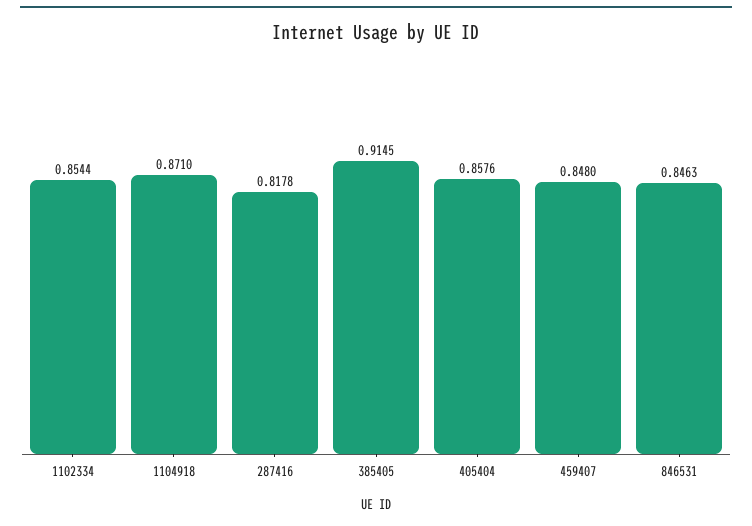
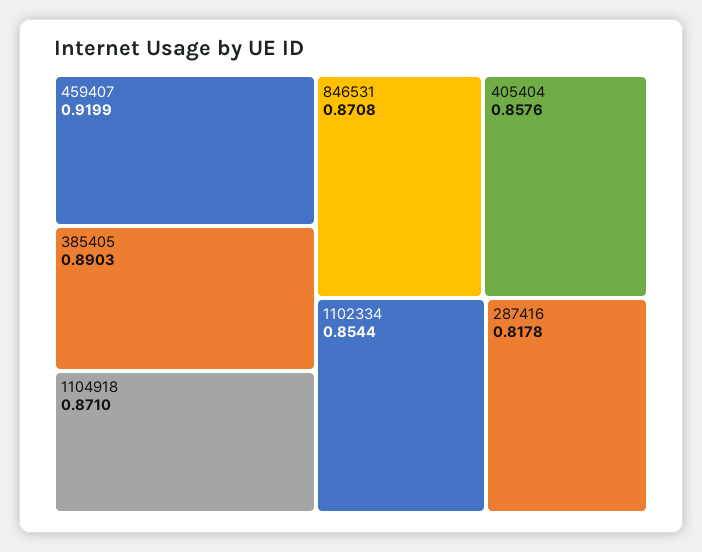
  {
    "1102334": 0.8544,
    "1104918": 0.871,
    "287416": 0.8178,
-   "385405": 0.9145,
+   "385405": 0.8903,
    "405404": 0.8576,
-   "459407": 0.848,
+   "459407": 0.9199,
-   "846531": 0.8463
+   "846531": 0.8708
  }

